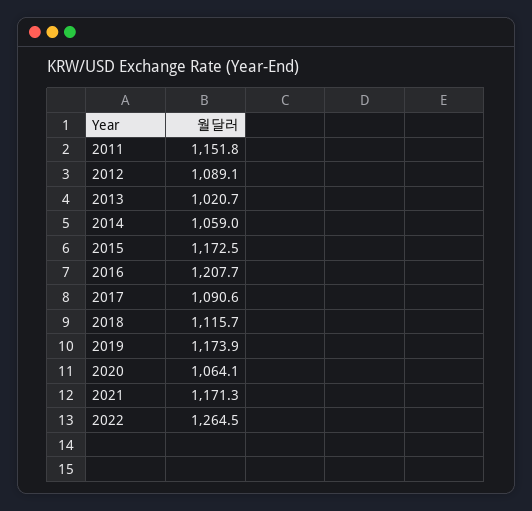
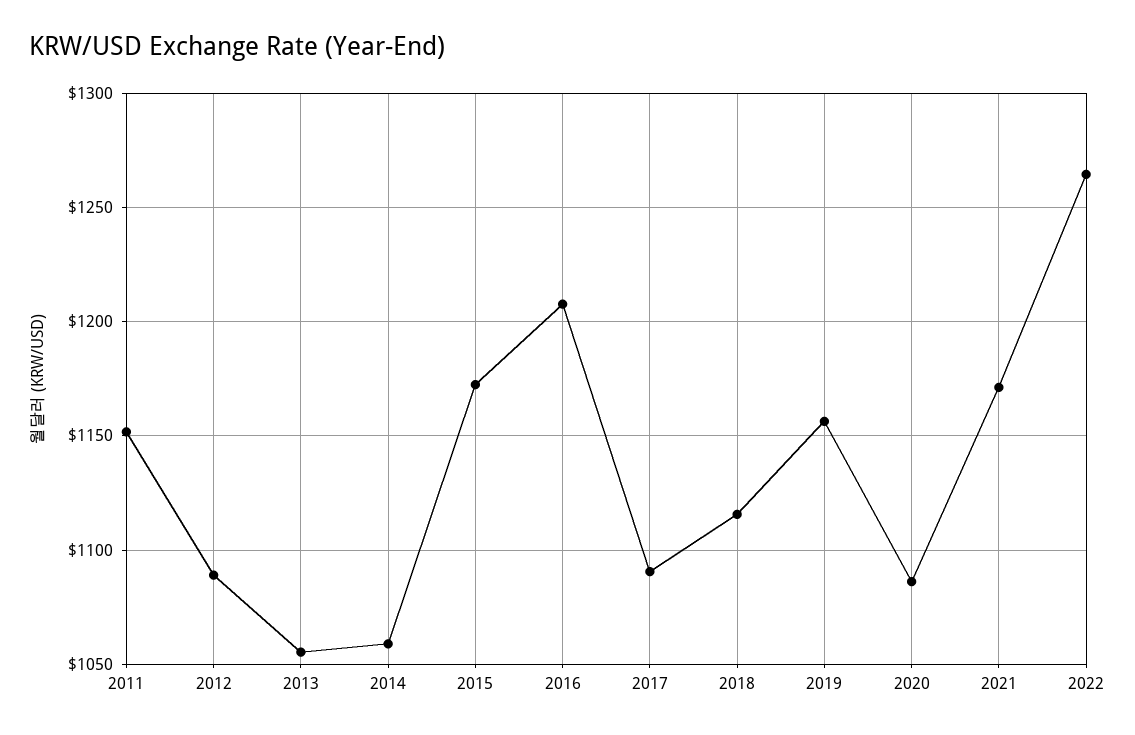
  {
    "2011": 1151.8,
    "2012": 1089.1,
-   "2013": 1020.7,
+   "2013": 1055,
    "2014": 1059,
    "2015": 1172.5,
    "2016": 1207.7,
    "2017": 1090.6,
    "2018": 1115.7,
-   "2019": 1173.9,
+   "2019": 1155,
-   "2020": 1064.1,
+   "2020": 1085,
    "2021": 1171.3,
    "2022": 1264.5
  }

